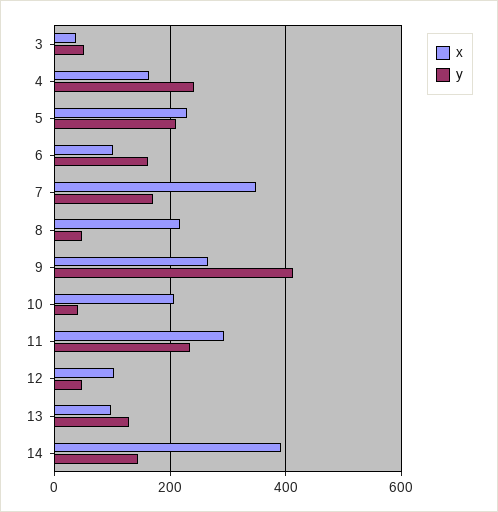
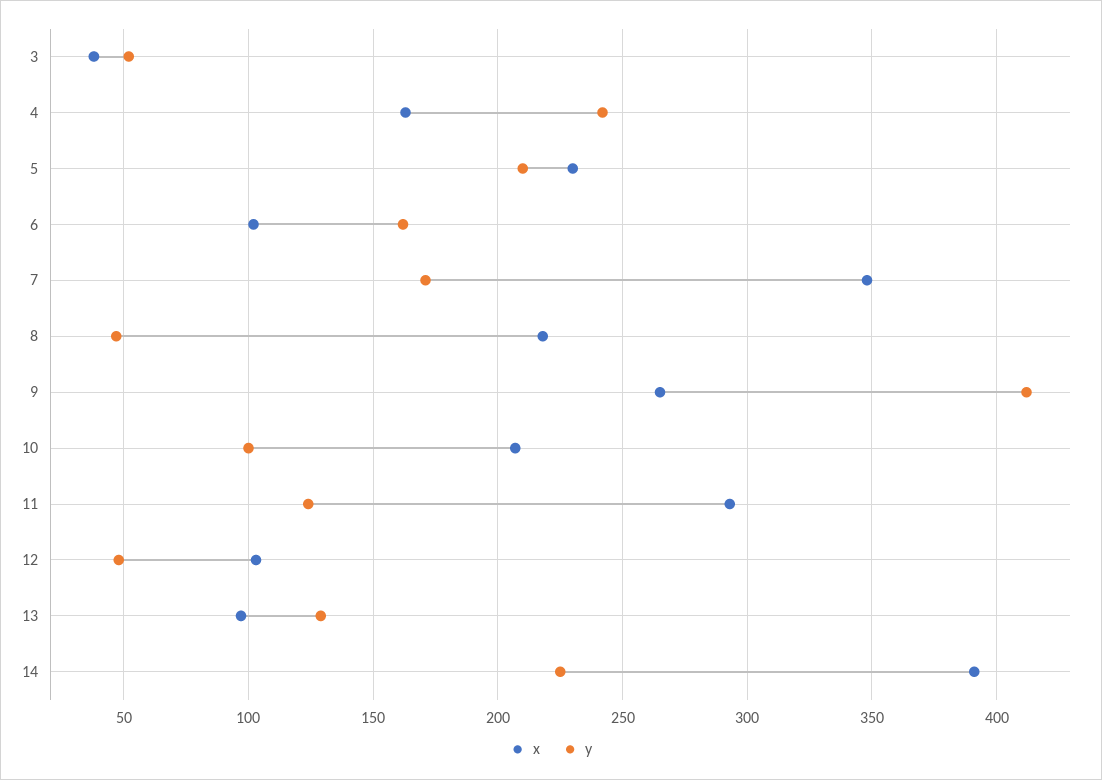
  {
    "x": {
      "3": 40,
      "4": 165,
      "5": 230,
      "6": 100,
      "7": 350,
      "8": 220,
      "9": 265,
      "10": 205,
      "11": 295,
      "12": 105,
      "13": 95,
      "14": 390
    },
    "y": {
      "3": 50,
      "4": 240,
      "5": 210,
      "6": 160,
      "7": 170,
      "8": 45,
      "9": 410,
-     "10": 40,
+     "10": 100,
-     "11": 240,
+     "11": 125,
      "12": 50,
      "13": 130,
-     "14": 140
+     "14": 225
    }
  }

